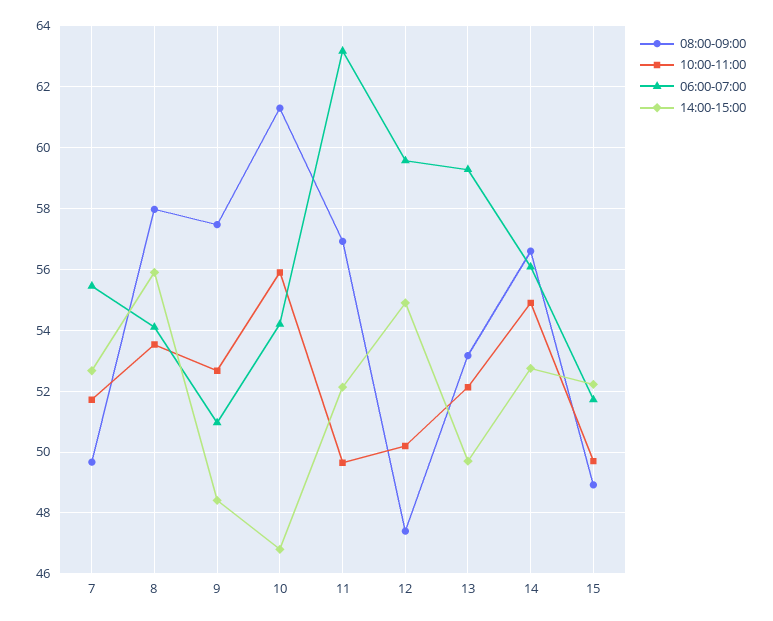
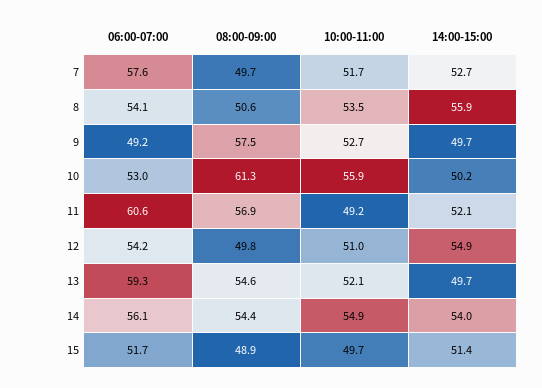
  {
    "08:00-09:00": {
      "7": 49.7,
-     "8": 58,
+     "8": 50.6,
      "9": 57.5,
      "10": 61.3,
      "11": 56.9,
-     "12": 47.4,
+     "12": 49.8,
-     "13": 53.2,
+     "13": 54.6,
-     "14": 56.6,
+     "14": 54.4,
      "15": 48.9
    },
    "10:00-11:00": {
      "7": 51.7,
      "8": 53.5,
      "9": 52.7,
      "10": 55.9,
-     "11": 49.6,
+     "11": 49.2,
-     "12": 50.2,
+     "12": 51,
      "13": 52.1,
      "14": 54.9,
      "15": 49.7
    },
    "06:00-07:00": {
-     "7": 55.4,
+     "7": 57.6,
      "8": 54.1,
-     "9": 51,
+     "9": 49.2,
-     "10": 54.2,
+     "10": 53,
-     "11": 63.2,
+     "11": 60.6,
-     "12": 59.6,
+     "12": 54.2,
      "13": 59.3,
      "14": 56.1,
      "15": 51.7
    },
    "14:00-15:00": {
      "7": 52.7,
      "8": 55.9,
-     "9": 48.4,
+     "9": 49.7,
-     "10": 46.8,
+     "10": 50.2,
      "11": 52.1,
      "12": 54.9,
      "13": 49.7,
-     "14": 52.8,
+     "14": 54,
-     "15": 52.2
+     "15": 51.4
    }
  }

